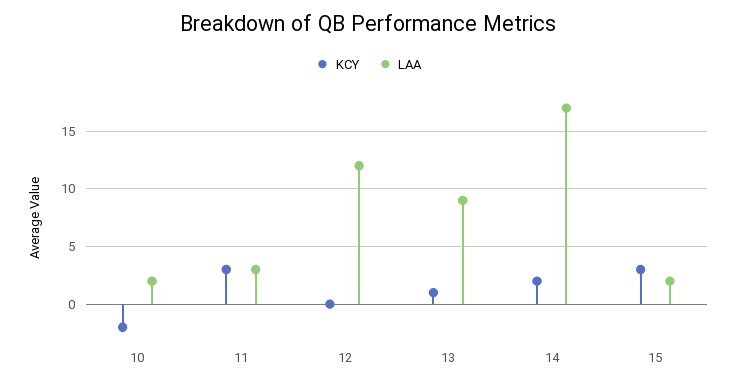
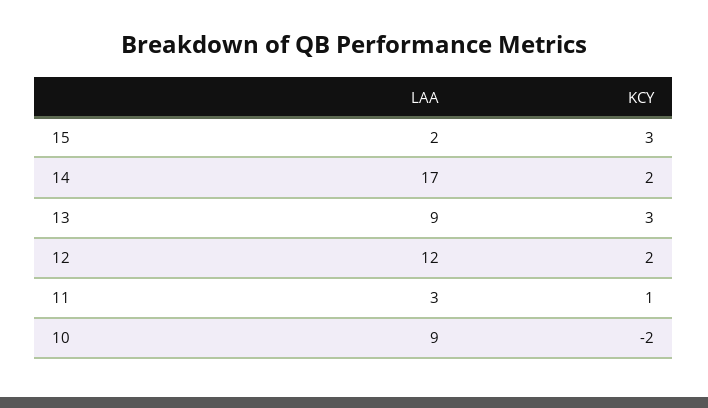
  {
    "KCY": {
      "10": -2,
-     "11": 3,
+     "11": 1,
-     "12": 0,
+     "12": 2,
-     "13": 1,
+     "13": 3,
      "14": 2,
      "15": 3
    },
    "LAA": {
-     "10": 2,
+     "10": 9,
      "11": 3,
      "12": 12,
      "13": 9,
      "14": 17,
      "15": 2
    }
  }

